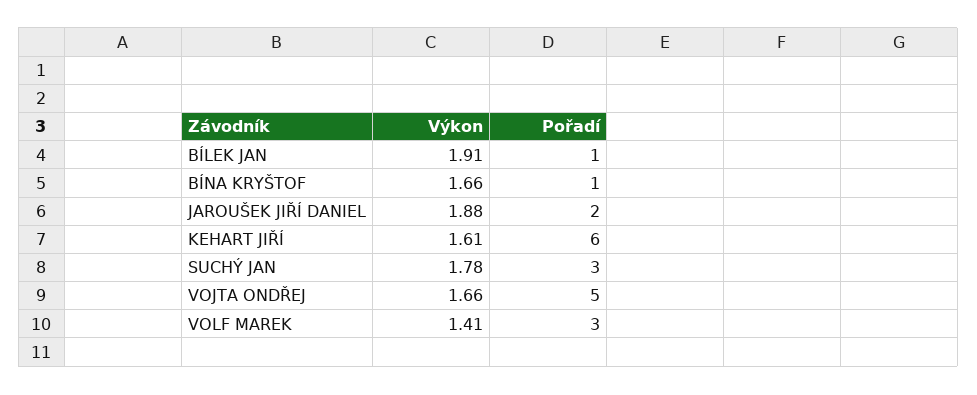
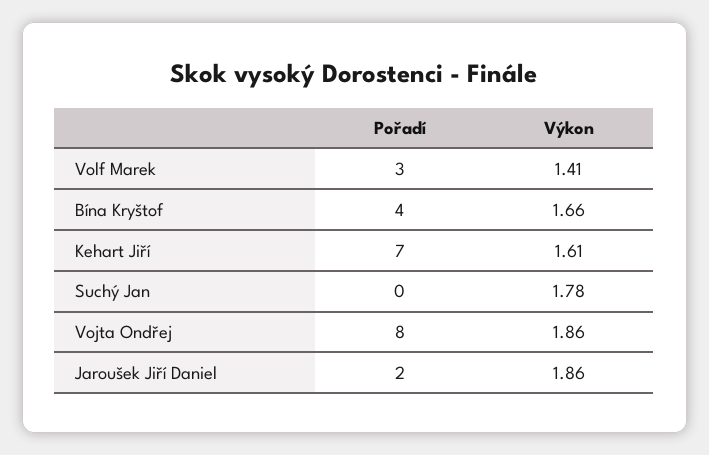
  {
    "Výkon": {
-     "BÍLEK JAN": 1.91,
      "BÍNA KRYŠTOF": 1.66,
-     "JAROUŠEK JIŘÍ DANIEL": 1.88,
+     "JAROUŠEK JIŘÍ DANIEL": 1.86,
      "KEHART JIŘÍ": 1.61,
      "SUCHÝ JAN": 1.78,
-     "VOJTA ONDŘEJ": 1.66,
+     "VOJTA ONDŘEJ": 1.86,
      "VOLF MAREK": 1.41
    },
    "Pořadí": {
-     "BÍLEK JAN": 1,
-     "BÍNA KRYŠTOF": 1,
+     "BÍNA KRYŠTOF": 4,
      "JAROUŠEK JIŘÍ DANIEL": 2,
-     "KEHART JIŘÍ": 6,
+     "KEHART JIŘÍ": 7,
-     "SUCHÝ JAN": 3,
+     "SUCHÝ JAN": 0,
-     "VOJTA ONDŘEJ": 5,
+     "VOJTA ONDŘEJ": 8,
      "VOLF MAREK": 3
    }
  }

